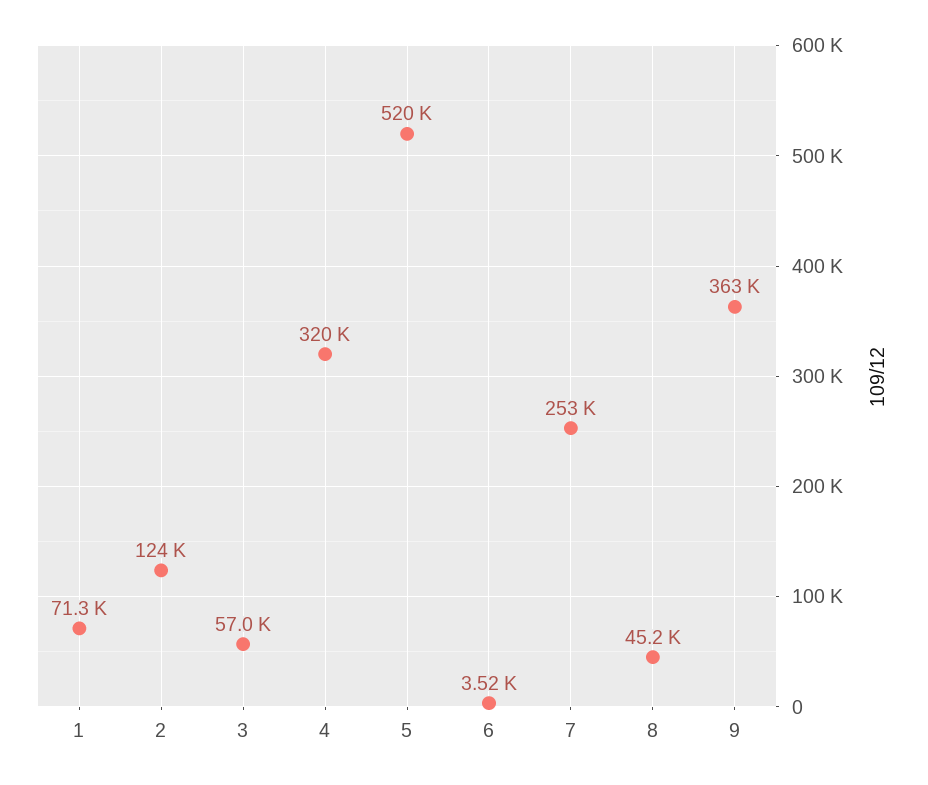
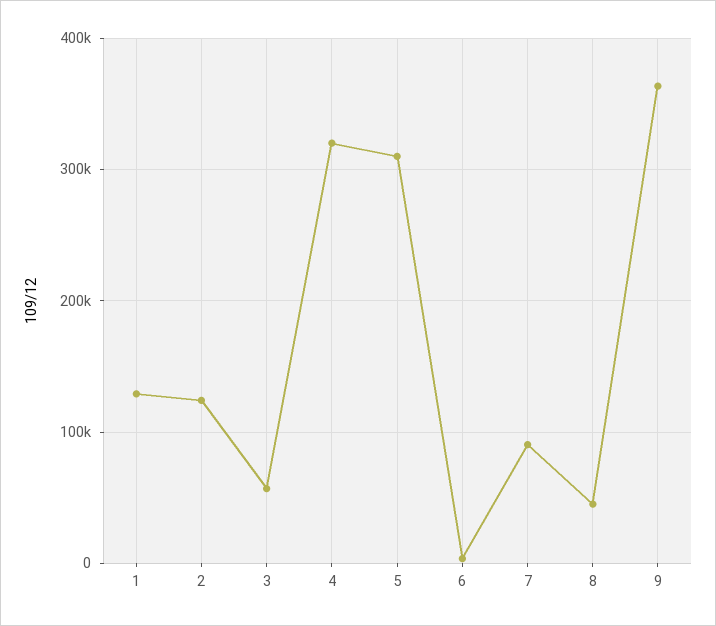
  {
-   "1": 71300,
+   "1": 130000,
    "2": 124000,
    "3": 57000,
    "4": 320000,
-   "5": 520000,
+   "5": 310000,
    "6": 3520,
-   "7": 253000,
+   "7": 90000,
    "8": 45200,
    "9": 363000
  }

